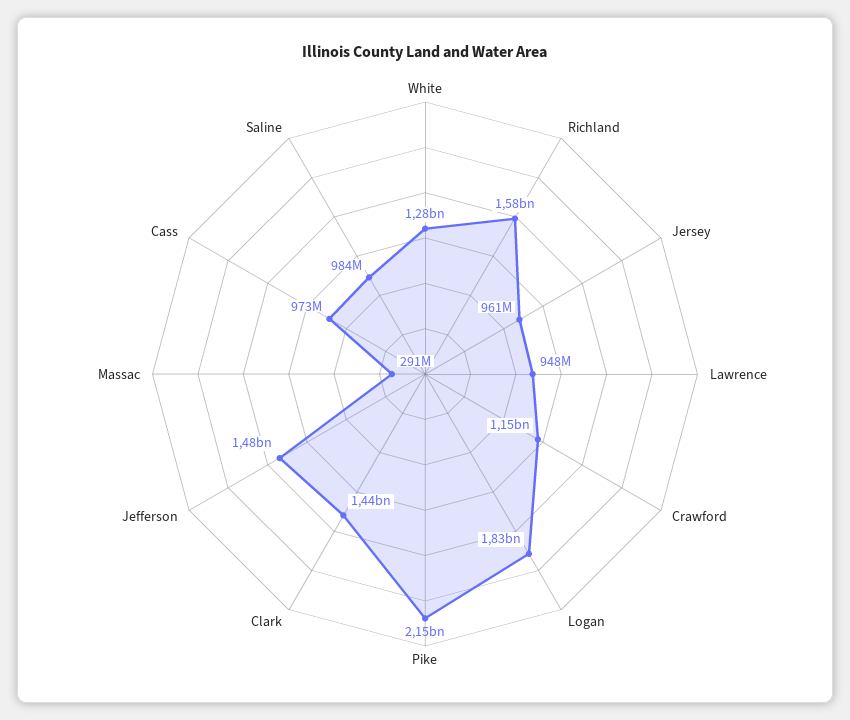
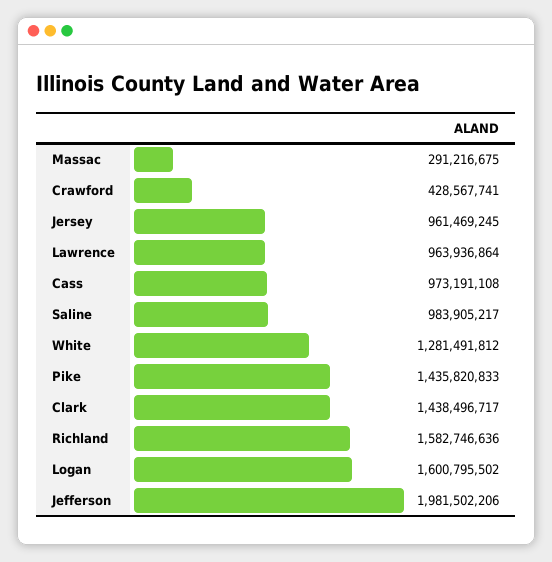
  {
    "White": 1281491812,
    "Richland": 1582746636,
    "Jersey": 961469245,
-   "Lawrence": 948000000,
+   "Lawrence": 963936864,
-   "Crawford": 1150000000,
+   "Crawford": 428567741,
-   "Logan": 1830000000,
+   "Logan": 1600795502,
-   "Pike": 2150000000,
+   "Pike": 1435820833,
    "Clark": 1438496717,
-   "Jefferson": 1480000000,
+   "Jefferson": 1981502206,
    "Massac": 291216675,
    "Cass": 973191108,
    "Saline": 983905217
  }

